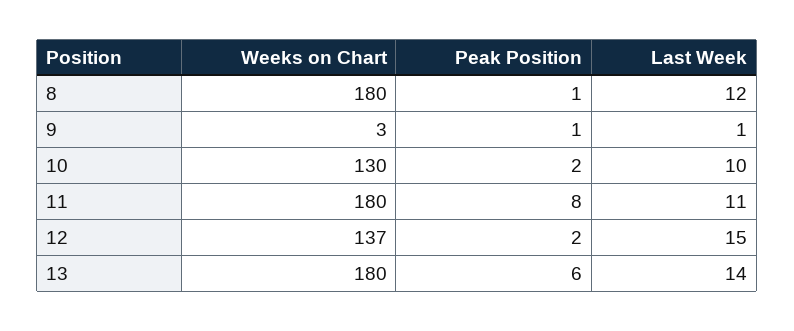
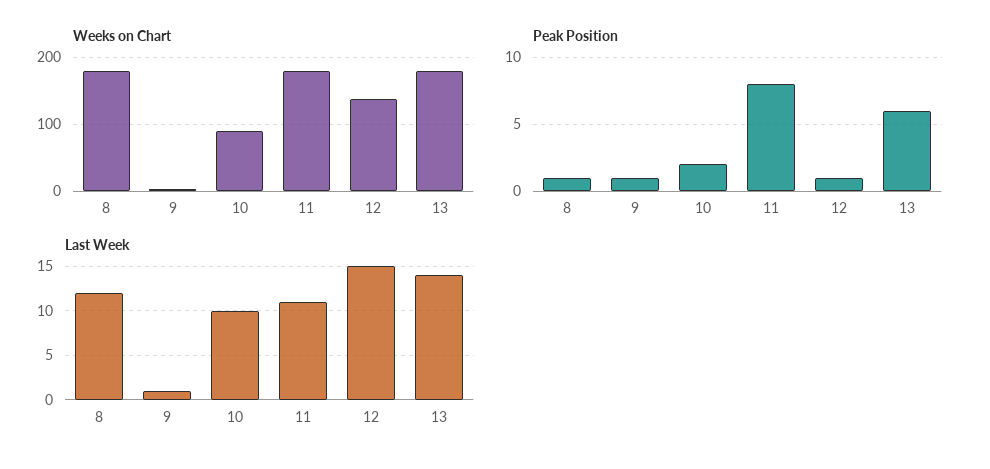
  {
    "Weeks on Chart": {
      "8": 180,
      "9": 3,
-     "10": 130,
+     "10": 90,
      "11": 180,
      "12": 137,
      "13": 180
    },
    "Peak Position": {
      "8": 1,
      "9": 1,
      "10": 2,
      "11": 8,
-     "12": 2,
+     "12": 1,
      "13": 6
    },
    "Last Week": {
      "8": 12,
      "9": 1,
      "10": 10,
      "11": 11,
      "12": 15,
      "13": 14
    }
  }

